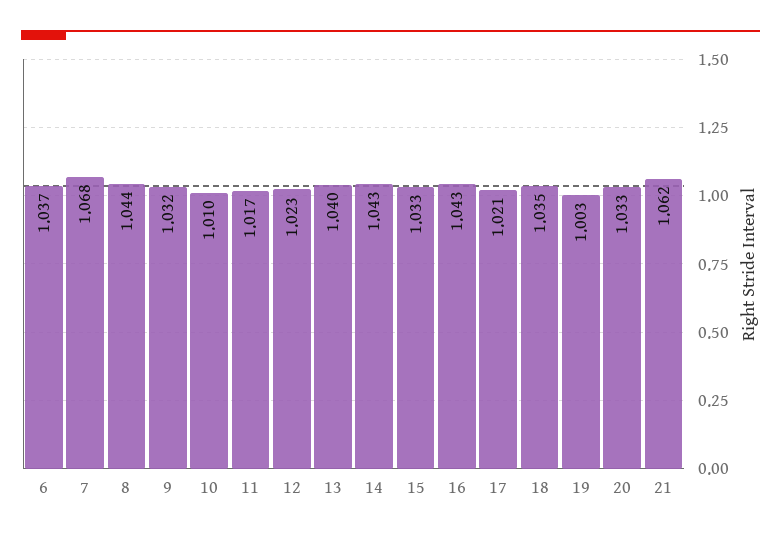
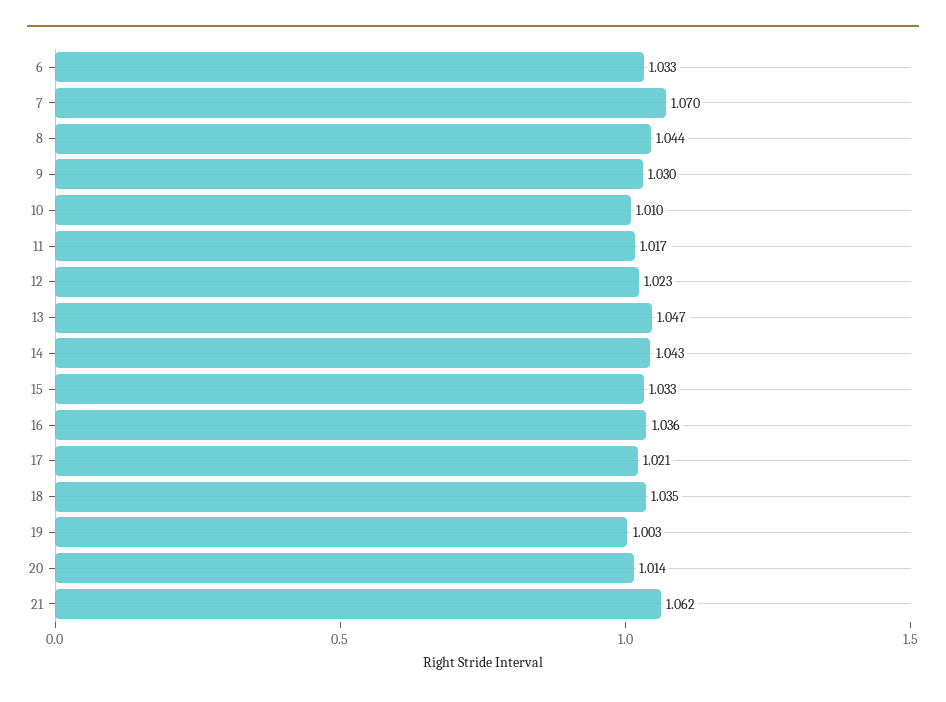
  {
-   "6": 1.037,
+   "6": 1.033,
-   "7": 1.068,
+   "7": 1.07,
    "8": 1.044,
-   "9": 1.032,
+   "9": 1.03,
    "10": 1.01,
    "11": 1.017,
    "12": 1.023,
-   "13": 1.04,
+   "13": 1.047,
    "14": 1.043,
    "15": 1.033,
-   "16": 1.043,
+   "16": 1.036,
    "17": 1.021,
    "18": 1.035,
    "19": 1.003,
-   "20": 1.033,
+   "20": 1.014,
    "21": 1.062
  }

